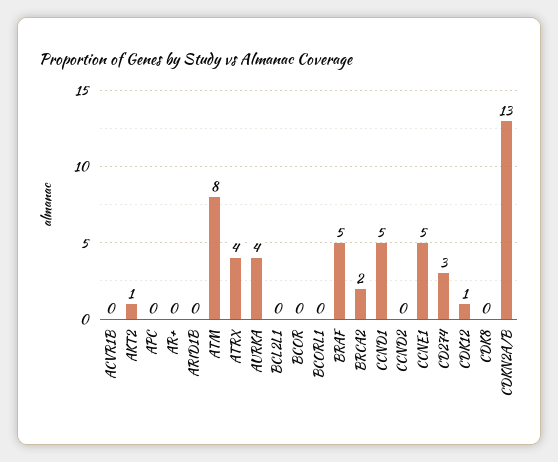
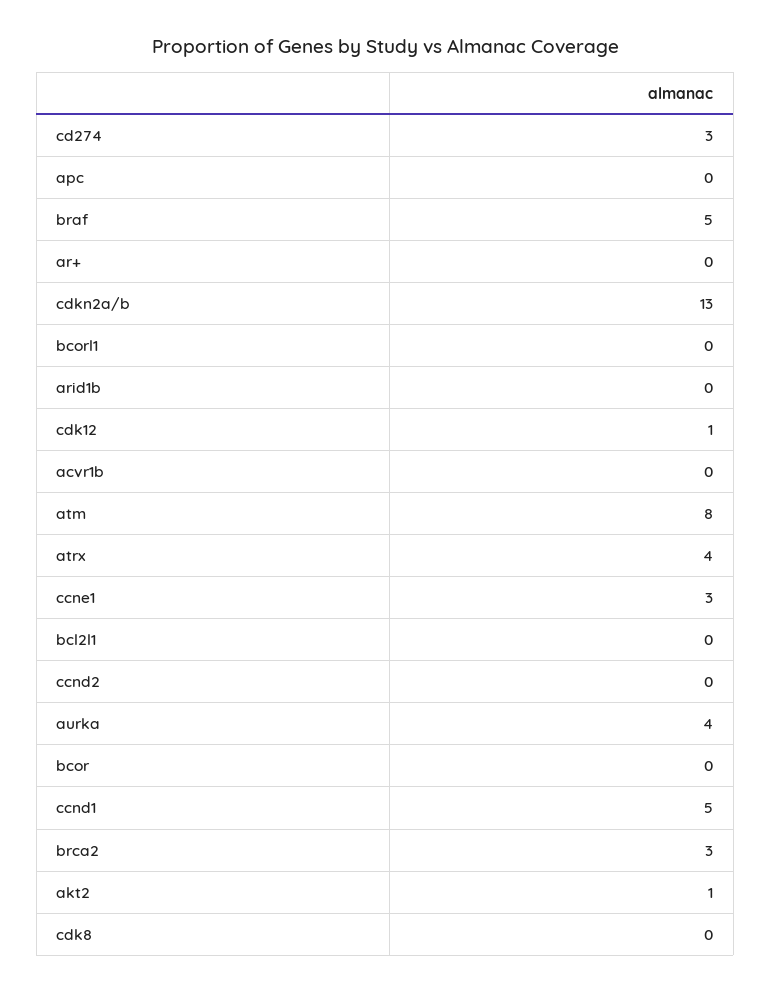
  {
    "ACVR1B": 0,
    "AKT2": 1,
    "APC": 0,
    "AR+": 0,
    "ARID1B": 0,
    "ATM": 8,
    "ATRX": 4,
    "AURKA": 4,
    "BCL2L1": 0,
    "BCOR": 0,
    "BCORL1": 0,
    "BRAF": 5,
-   "BRCA2": 2,
+   "BRCA2": 3,
    "CCND1": 5,
    "CCND2": 0,
-   "CCNE1": 5,
+   "CCNE1": 3,
    "CD274": 3,
    "CDK12": 1,
    "CDK8": 0,
    "CDKN2A/B": 13
  }

